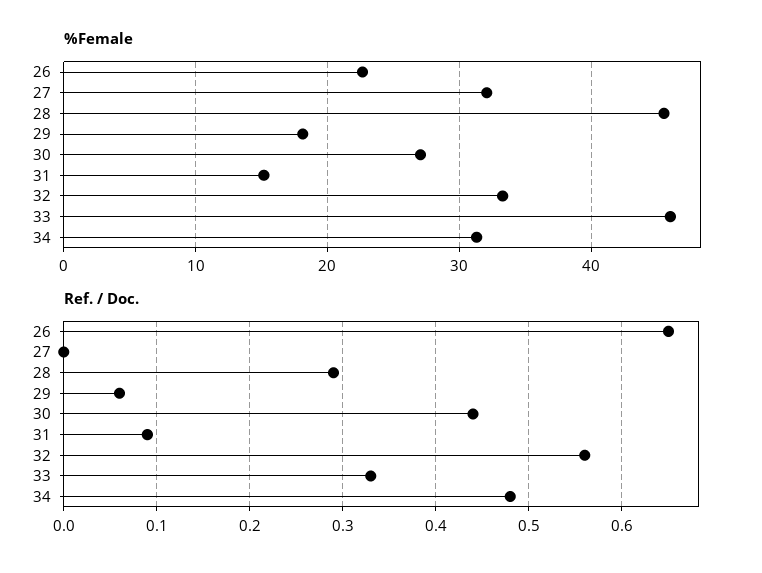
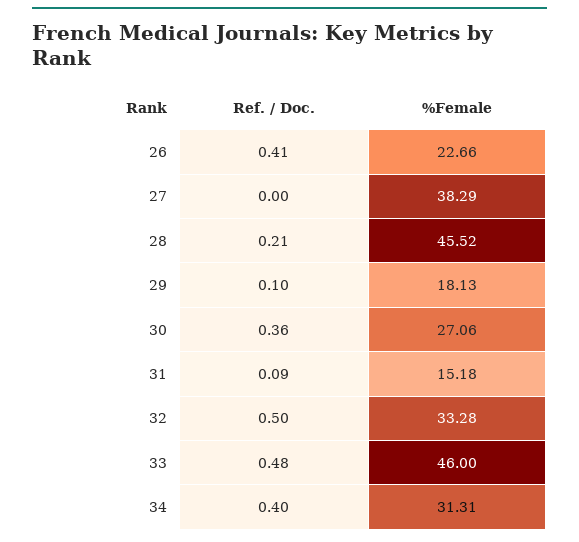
  {
    "%Female": {
      "26": 22.66,
-     "27": 32,
+     "27": 38.29,
      "28": 45.52,
      "29": 18.13,
      "30": 27.06,
      "31": 15.18,
      "32": 33.28,
      "33": 46,
      "34": 31.31
    },
    "Ref. / Doc.": {
-     "26": 0.65,
+     "26": 0.41,
      "27": 0,
-     "28": 0.29,
+     "28": 0.21,
-     "29": 0.06,
+     "29": 0.1,
-     "30": 0.44,
+     "30": 0.36,
      "31": 0.09,
-     "32": 0.56,
+     "32": 0.5,
-     "33": 0.33,
+     "33": 0.48,
-     "34": 0.48
+     "34": 0.4
    }
  }

